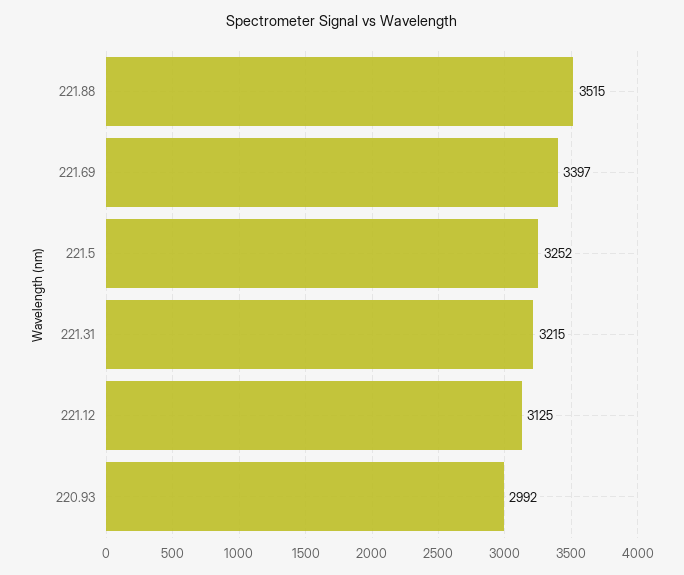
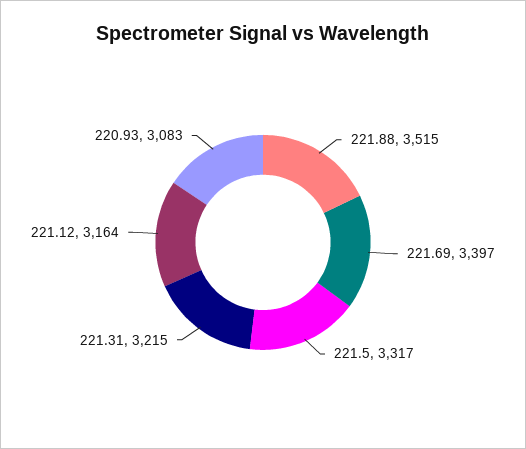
  {
    "221.88": 3515,
    "221.69": 3397,
-   "221.5": 3252,
+   "221.5": 3317,
    "221.31": 3215,
-   "221.12": 3125,
+   "221.12": 3164,
-   "220.93": 2992
+   "220.93": 3083
  }

